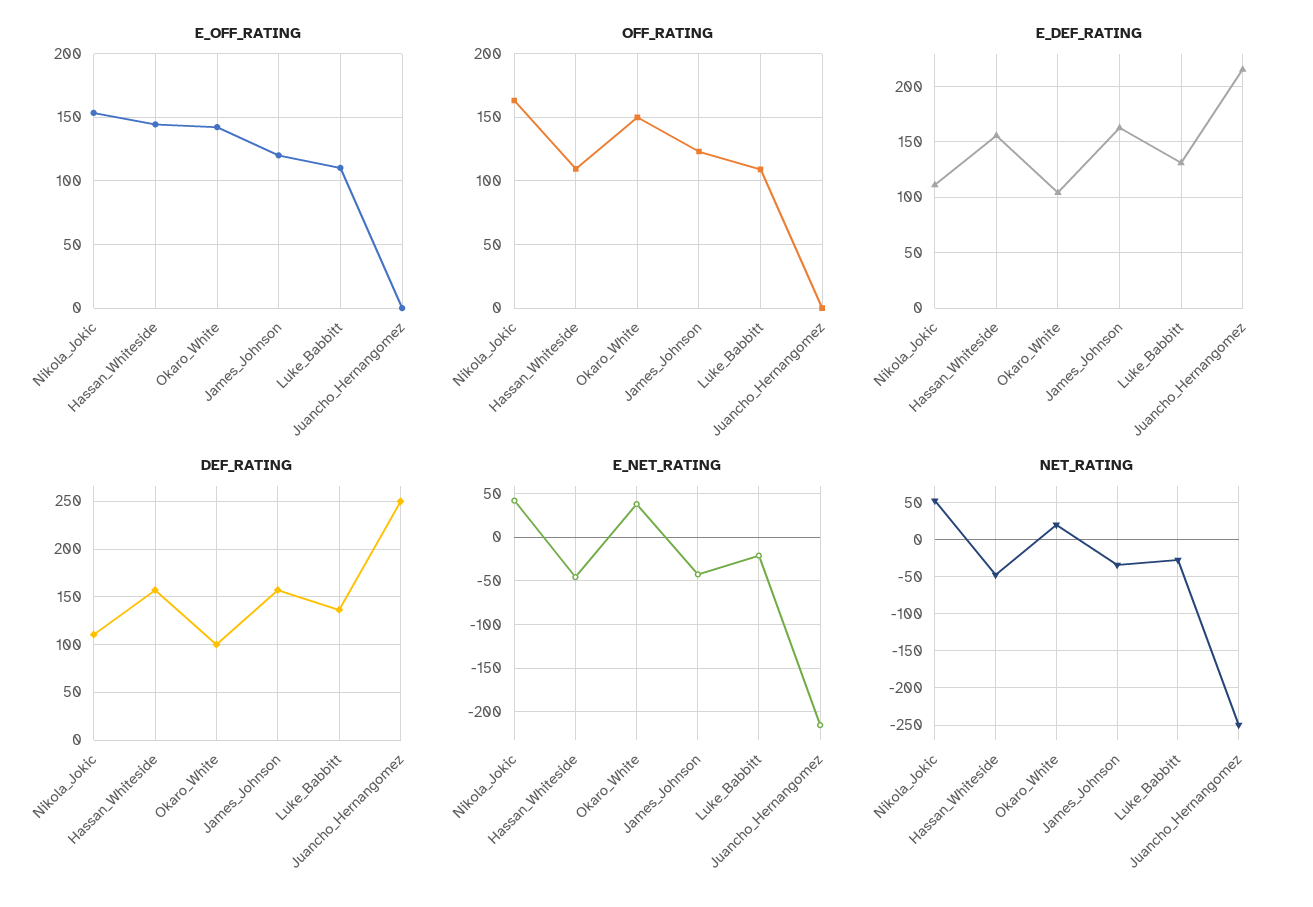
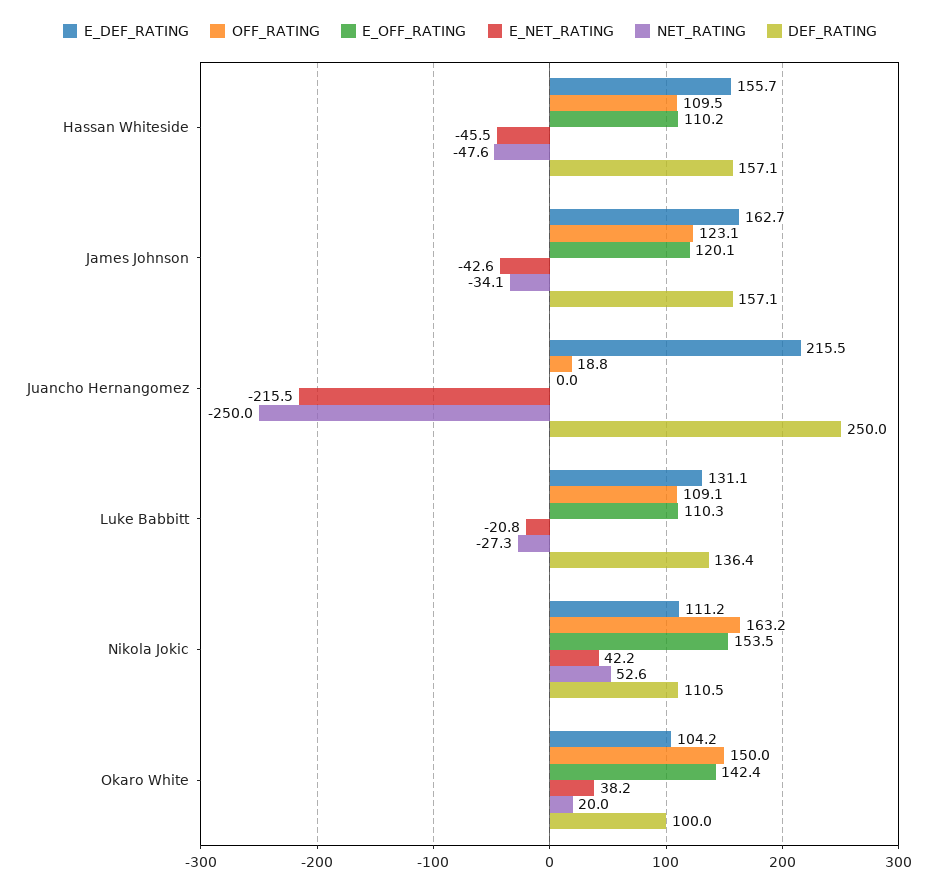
  {
    "E_OFF_RATING": {
      "Nikola_Jokic": 153.5,
-     "Hassan_Whiteside": 145,
+     "Hassan_Whiteside": 110.2,
      "Okaro_White": 142.4,
      "James_Johnson": 120.1,
      "Luke_Babbitt": 110.3,
      "Juancho_Hernangomez": 0
    },
    "OFF_RATING": {
      "Nikola_Jokic": 163.2,
      "Hassan_Whiteside": 109.5,
      "Okaro_White": 150,
      "James_Johnson": 123.1,
      "Luke_Babbitt": 109.1,
-     "Juancho_Hernangomez": 0
+     "Juancho_Hernangomez": 18.8
    },
    "E_DEF_RATING": {
      "Nikola_Jokic": 111.2,
      "Hassan_Whiteside": 155.7,
      "Okaro_White": 104.2,
      "James_Johnson": 162.7,
      "Luke_Babbitt": 131.1,
      "Juancho_Hernangomez": 215.5
    },
    "DEF_RATING": {
      "Nikola_Jokic": 110.5,
      "Hassan_Whiteside": 157.1,
      "Okaro_White": 100,
      "James_Johnson": 157.1,
      "Luke_Babbitt": 136.4,
      "Juancho_Hernangomez": 250
    },
    "E_NET_RATING": {
      "Nikola_Jokic": 42.2,
      "Hassan_Whiteside": -45.5,
      "Okaro_White": 38.2,
      "James_Johnson": -42.6,
      "Luke_Babbitt": -20.8,
      "Juancho_Hernangomez": -215.5
    },
    "NET_RATING": {
      "Nikola_Jokic": 52.6,
      "Hassan_Whiteside": -47.6,
      "Okaro_White": 20,
      "James_Johnson": -34.1,
      "Luke_Babbitt": -27.3,
      "Juancho_Hernangomez": -250
    }
  }

